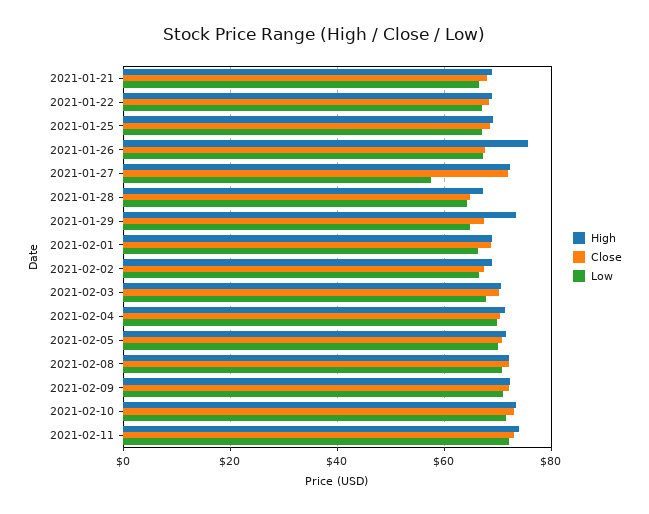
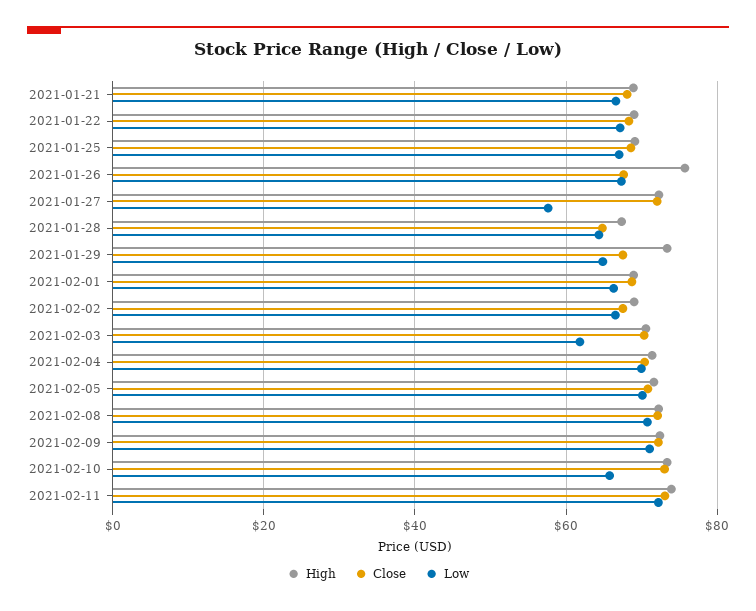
  {
    "High": {
      "2021-01-21": 68,
      "2021-01-22": 70,
      "2021-01-25": 70,
      "2021-01-26": 76,
      "2021-01-27": 72,
      "2021-01-28": 68,
      "2021-01-29": 74,
      "2021-02-01": 68,
      "2021-02-02": 70,
      "2021-02-03": 70,
      "2021-02-04": 72,
      "2021-02-05": 72,
      "2021-02-08": 72,
      "2021-02-09": 72,
      "2021-02-10": 74,
      "2021-02-11": 74
    },
    "Close": {
      "2021-01-21": 68,
      "2021-01-22": 68,
      "2021-01-25": 68,
      "2021-01-26": 68,
      "2021-01-27": 72,
      "2021-01-28": 64,
      "2021-01-29": 68,
      "2021-02-01": 68,
      "2021-02-02": 68,
      "2021-02-03": 70,
      "2021-02-04": 70,
      "2021-02-05": 70,
      "2021-02-08": 72,
      "2021-02-09": 72,
      "2021-02-10": 74,
      "2021-02-11": 74
    },
    "Low": {
      "2021-01-21": 66,
      "2021-01-22": 68,
      "2021-01-25": 68,
      "2021-01-26": 68,
      "2021-01-27": 58,
      "2021-01-28": 64,
      "2021-01-29": 64,
      "2021-02-01": 66,
      "2021-02-02": 66,
-     "2021-02-03": 68,
+     "2021-02-03": 62,
      "2021-02-04": 70,
      "2021-02-05": 70,
      "2021-02-08": 70,
      "2021-02-09": 72,
-     "2021-02-10": 72,
+     "2021-02-10": 66,
      "2021-02-11": 72
    }
  }

